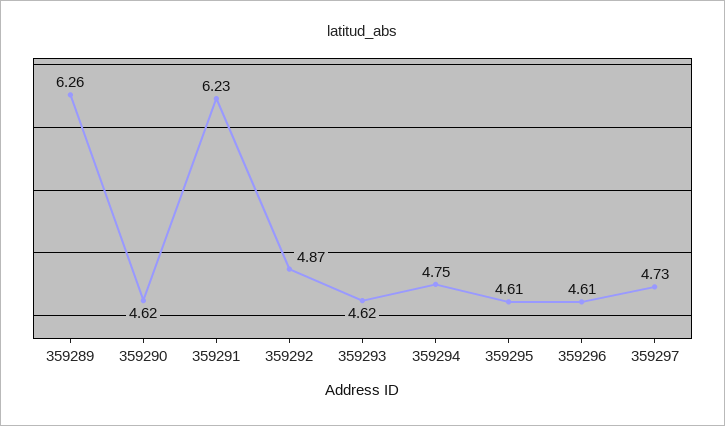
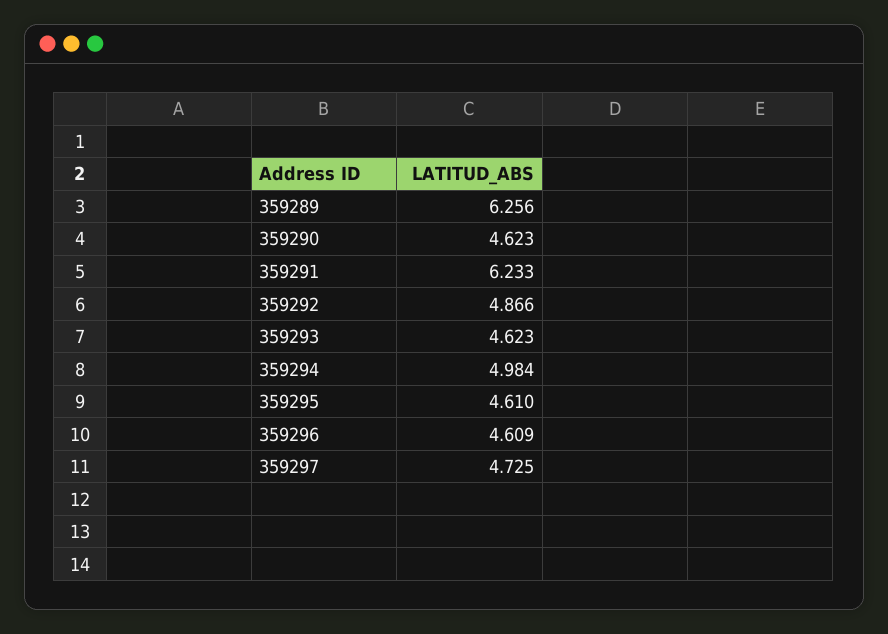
  {
    "359289": 6.256,
    "359290": 4.623,
    "359291": 6.233,
    "359292": 4.866,
    "359293": 4.623,
-   "359294": 4.75,
+   "359294": 4.984,
    "359295": 4.61,
    "359296": 4.609,
    "359297": 4.725
  }

